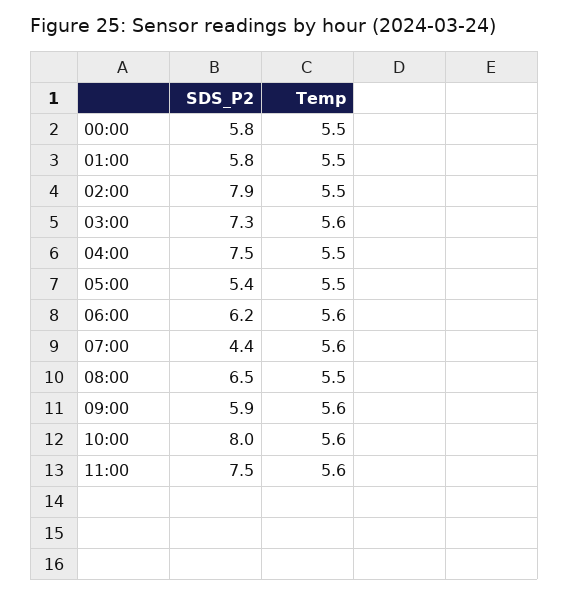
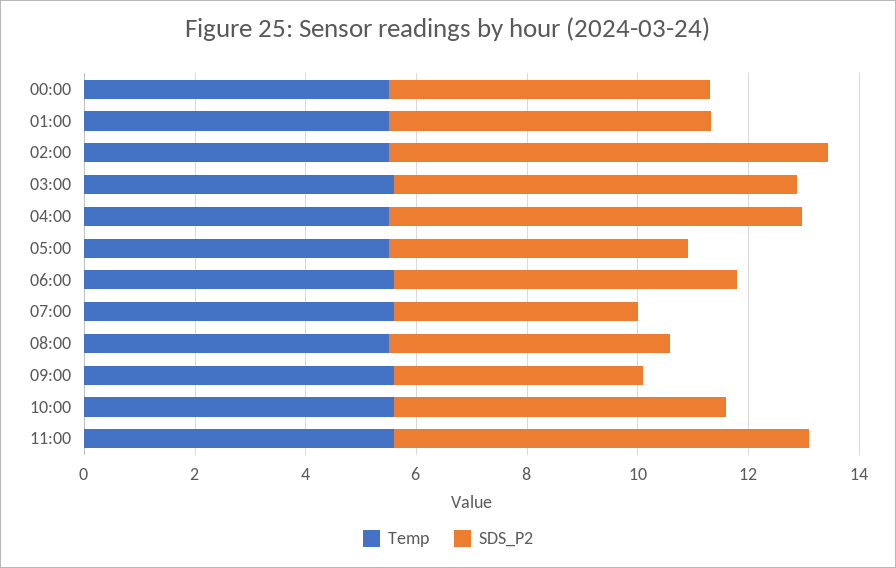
  {
    "SDS_P2": {
      "00:00": 5.8,
      "01:00": 5.8,
      "02:00": 7.9,
      "03:00": 7.3,
      "04:00": 7.5,
      "05:00": 5.4,
      "06:00": 6.2,
      "07:00": 4.4,
-     "08:00": 6.5,
+     "08:00": 5,
-     "09:00": 5.9,
+     "09:00": 4.5,
-     "10:00": 8,
+     "10:00": 6,
      "11:00": 7.5
    },
    "Temp": {
      "00:00": 5.5,
      "01:00": 5.5,
      "02:00": 5.5,
      "03:00": 5.6,
      "04:00": 5.5,
      "05:00": 5.5,
      "06:00": 5.6,
      "07:00": 5.6,
      "08:00": 5.5,
      "09:00": 5.6,
      "10:00": 5.6,
      "11:00": 5.6
    }
  }

